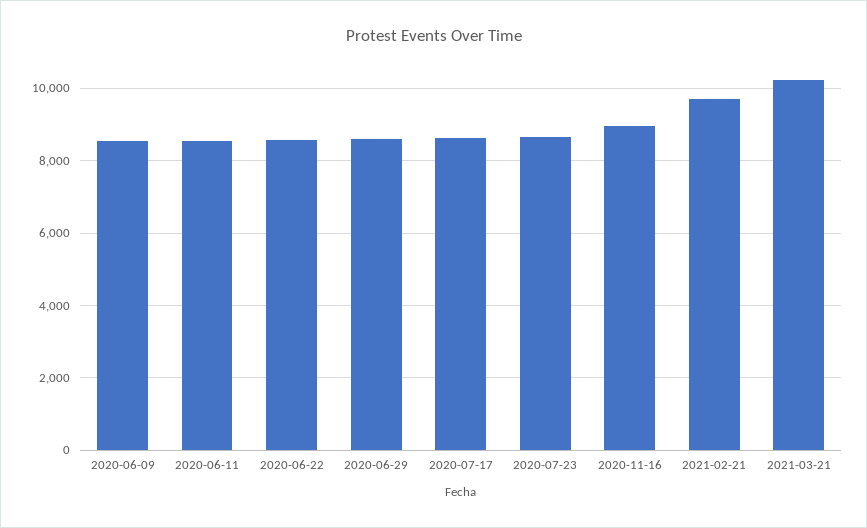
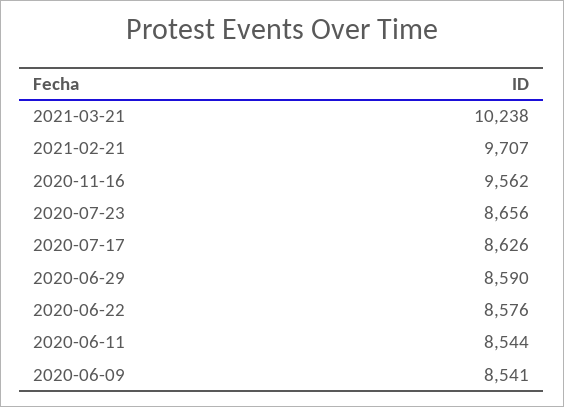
  {
    "2020-06-09": 8541,
    "2020-06-11": 8544,
    "2020-06-22": 8576,
    "2020-06-29": 8590,
    "2020-07-17": 8626,
    "2020-07-23": 8656,
-   "2020-11-16": 9000,
+   "2020-11-16": 9562,
    "2021-02-21": 9707,
    "2021-03-21": 10238
  }

